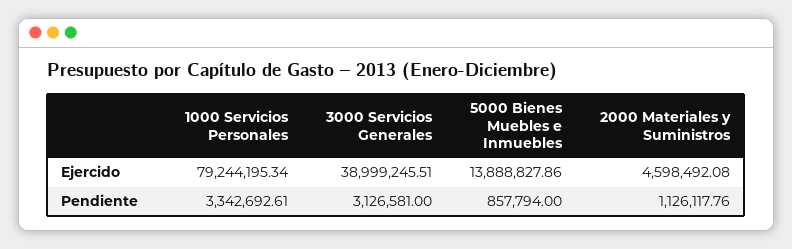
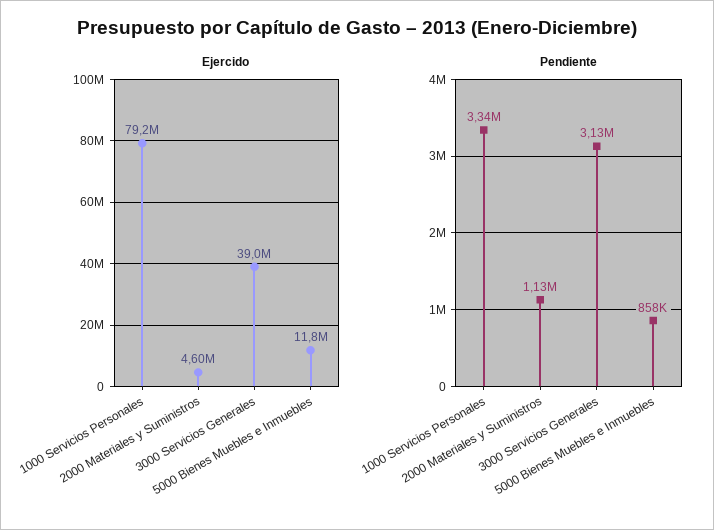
  {
    "Ejercido": {
      "1000 Servicios Personales": 79244195.34,
      "3000 Servicios Generales": 38999245.51,
-     "5000 Bienes Muebles e Inmuebles": 13888827.86,
+     "5000 Bienes Muebles e Inmuebles": 11800000,
      "2000 Materiales y Suministros": 4598492.08
    },
    "Pendiente": {
      "1000 Servicios Personales": 3342692.61,
      "3000 Servicios Generales": 3126581,
      "5000 Bienes Muebles e Inmuebles": 857794,
      "2000 Materiales y Suministros": 1126117.76
    }
  }

